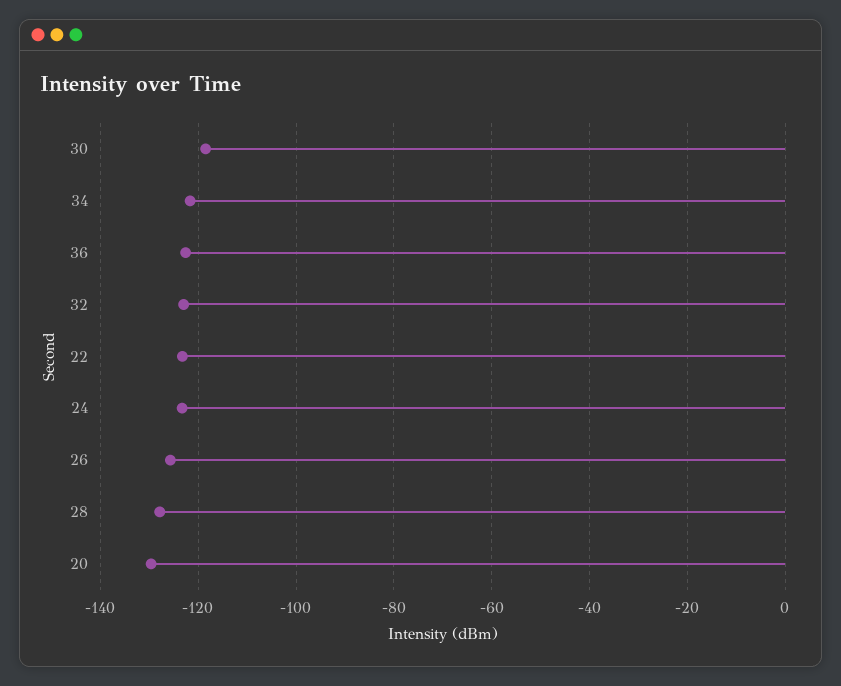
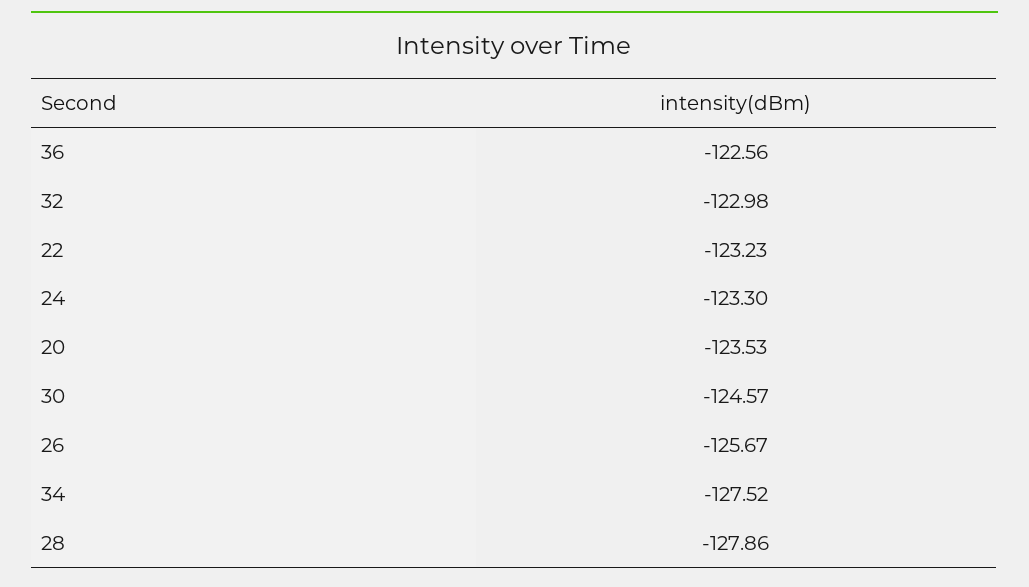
  {
-   "30": -118,
+   "30": -124.57,
-   "34": -122,
+   "34": -127.52,
    "36": -122.56,
    "32": -122.98,
    "22": -123.23,
    "24": -123.3,
    "26": -125.67,
    "28": -127.86,
-   "20": -130
+   "20": -123.53
  }

